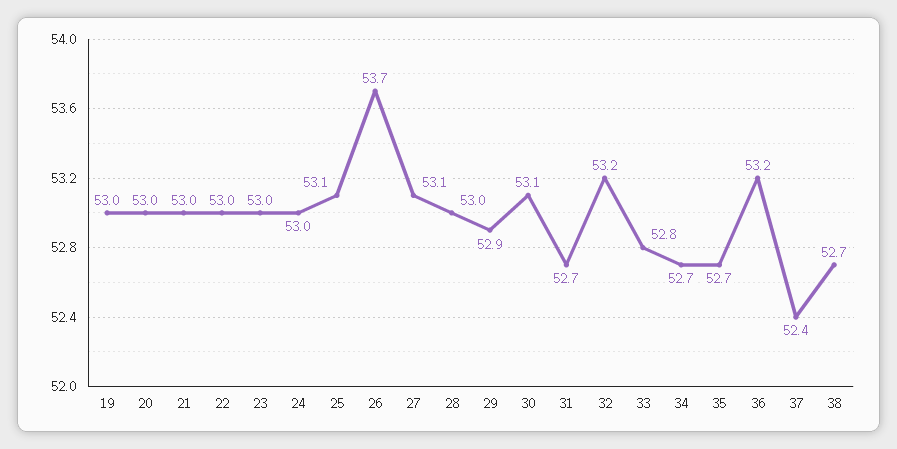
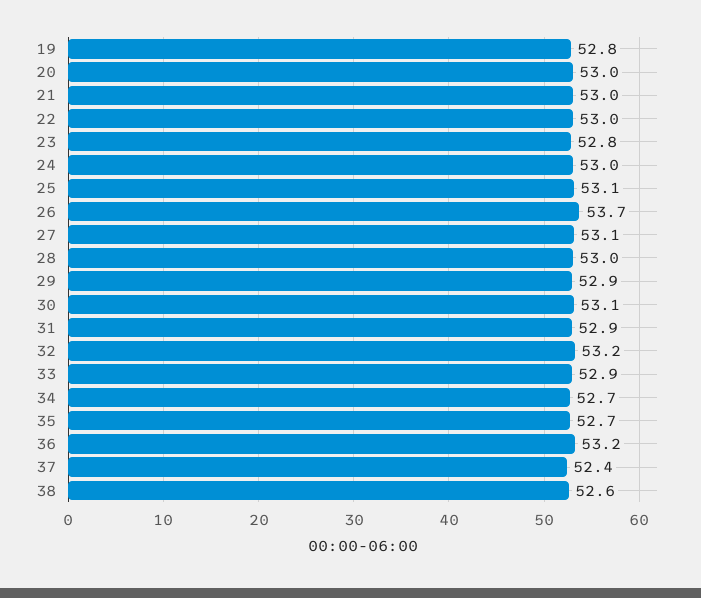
  {
-   "19": 53,
+   "19": 52.8,
    "20": 53,
    "21": 53,
    "22": 53,
-   "23": 53,
+   "23": 52.8,
    "24": 53,
    "25": 53.1,
    "26": 53.7,
    "27": 53.1,
    "28": 53,
    "29": 52.9,
    "30": 53.1,
-   "31": 52.7,
+   "31": 52.9,
    "32": 53.2,
-   "33": 52.8,
+   "33": 52.9,
    "34": 52.7,
    "35": 52.7,
    "36": 53.2,
    "37": 52.4,
-   "38": 52.7
+   "38": 52.6
  }

